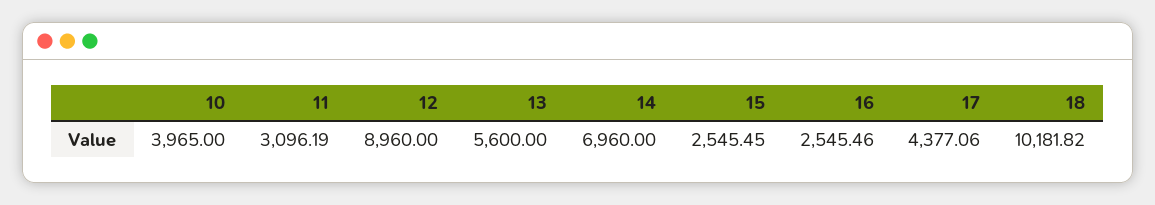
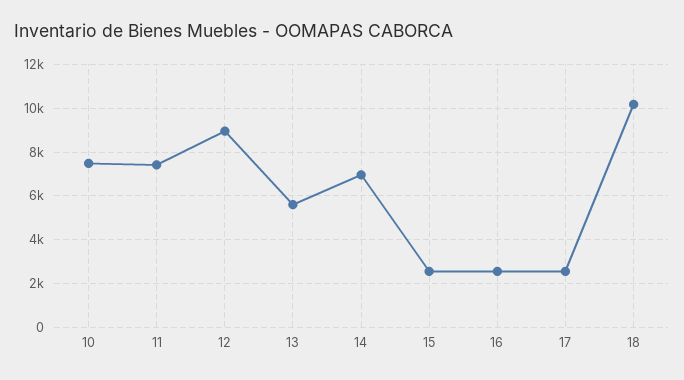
  {
-   "10": 3965,
+   "10": 7500,
-   "11": 3096.19,
+   "11": 7500,
    "12": 8960,
    "13": 5600,
    "14": 6960,
    "15": 2545.45,
    "16": 2545.46,
-   "17": 4377.06,
+   "17": 2500,
    "18": 10181.82
  }

